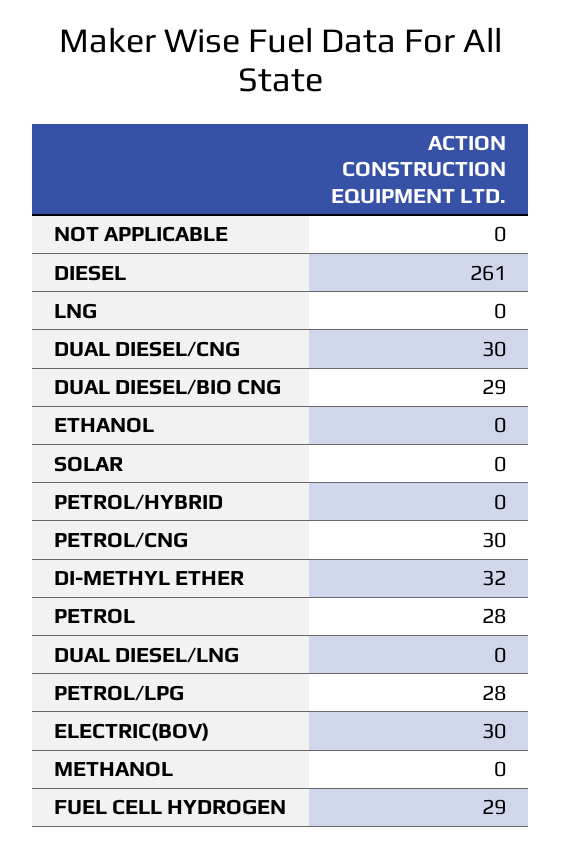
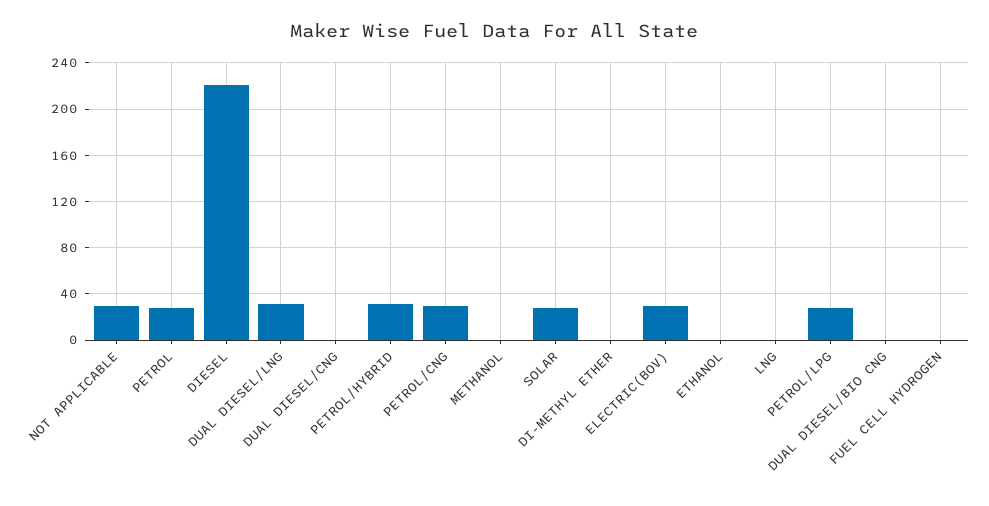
  {
-   "NOT APPLICABLE": 0,
+   "NOT APPLICABLE": 30,
-   "DIESEL": 261,
+   "DIESEL": 220,
    "LNG": 0,
-   "DUAL DIESEL/CNG": 30,
+   "DUAL DIESEL/CNG": 0,
-   "DUAL DIESEL/BIO CNG": 29,
+   "DUAL DIESEL/BIO CNG": 0,
    "ETHANOL": 0,
-   "SOLAR": 0,
+   "SOLAR": 30,
-   "PETROL/HYBRID": 0,
+   "PETROL/HYBRID": 30,
    "PETROL/CNG": 30,
-   "DI-METHYL ETHER": 32,
+   "DI-METHYL ETHER": 0,
    "PETROL": 28,
-   "DUAL DIESEL/LNG": 0,
+   "DUAL DIESEL/LNG": 30,
    "PETROL/LPG": 28,
    "ELECTRIC(BOV)": 30,
    "METHANOL": 0,
-   "FUEL CELL HYDROGEN": 29
+   "FUEL CELL HYDROGEN": 0
  }

